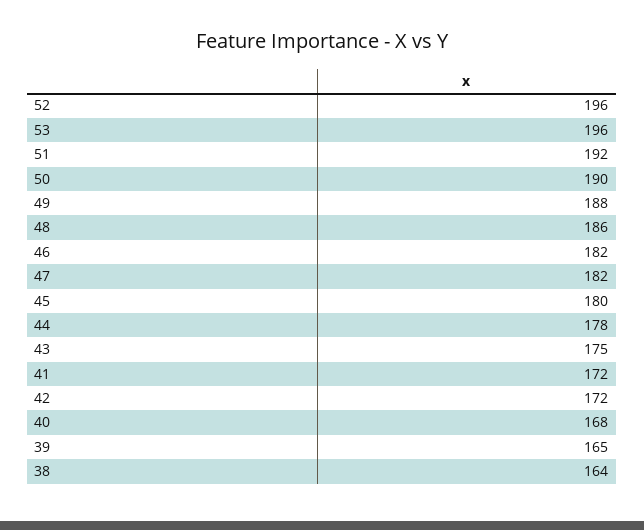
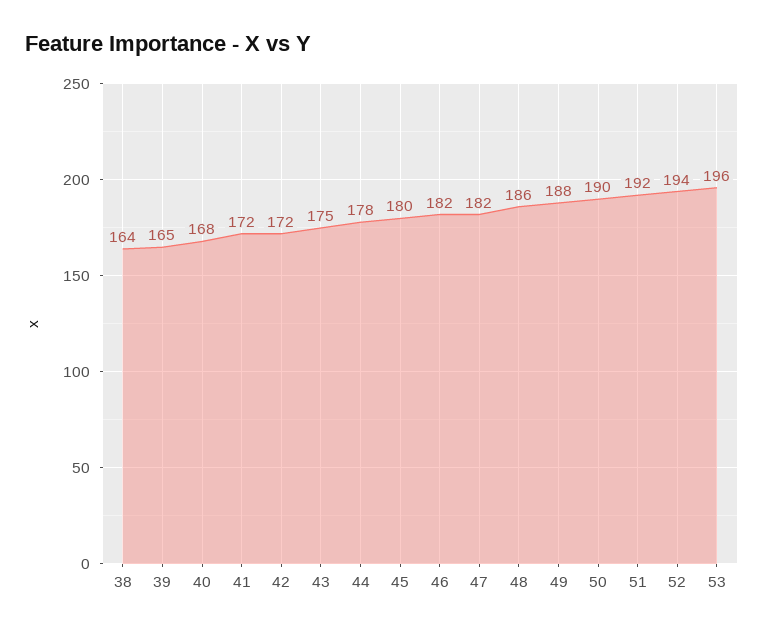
  {
-   "52": 196,
+   "52": 194,
    "53": 196,
    "51": 192,
    "50": 190,
    "49": 188,
    "48": 186,
    "46": 182,
    "47": 182,
    "45": 180,
    "44": 178,
    "43": 175,
    "41": 172,
    "42": 172,
    "40": 168,
    "39": 165,
    "38": 164
  }

